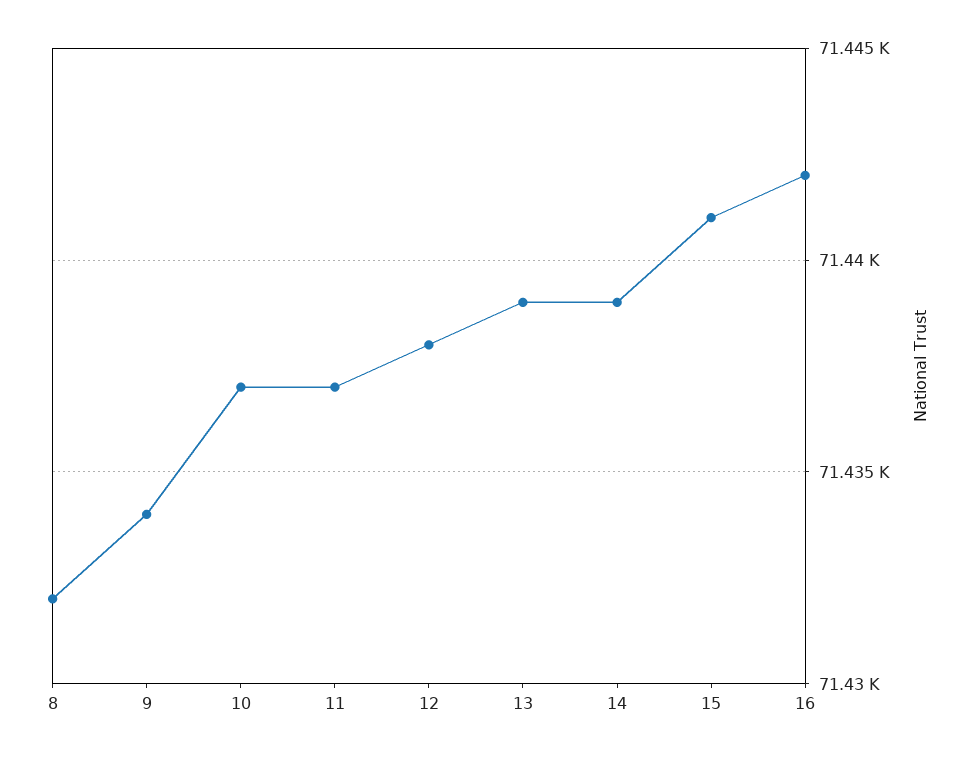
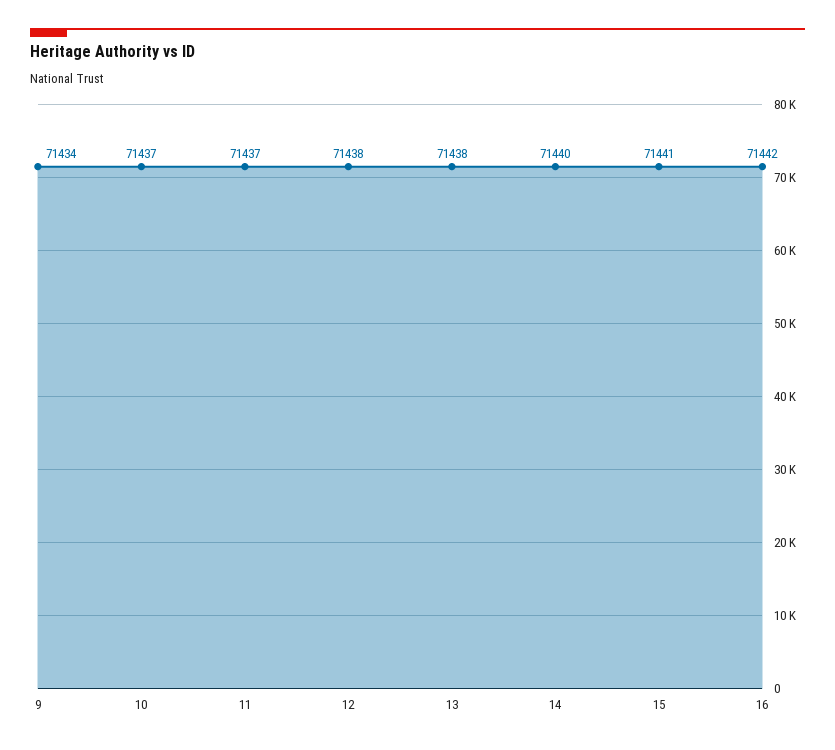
  {
-   "8": 71432,
    "9": 71434,
    "10": 71437,
    "11": 71437,
    "12": 71438,
-   "13": 71439,
+   "13": 71438,
-   "14": 71439,
+   "14": 71440,
    "15": 71441,
    "16": 71442
  }

